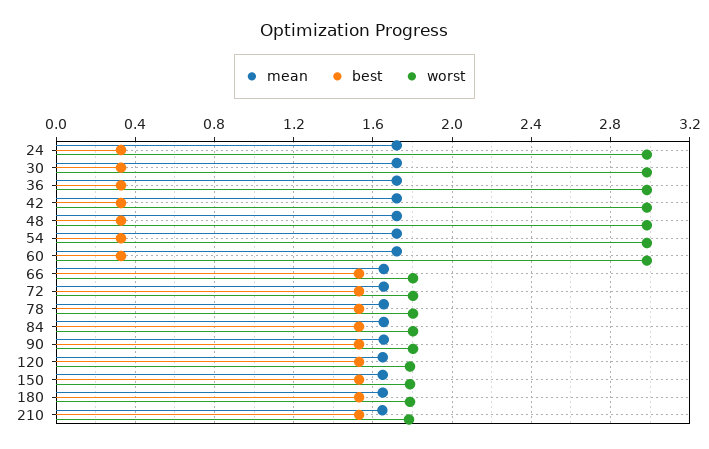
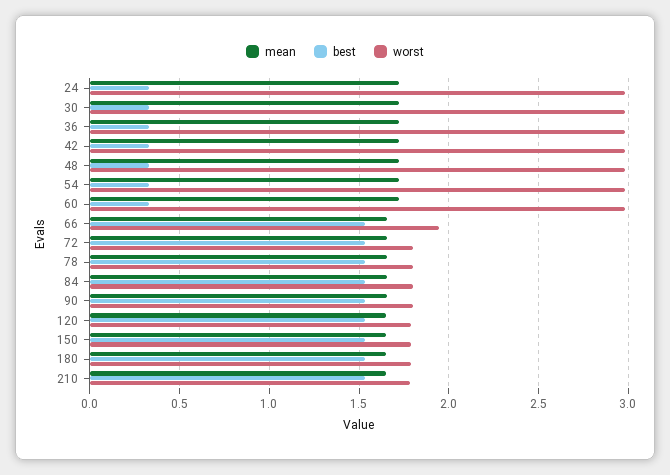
  {
    "mean": {
      "24": 1.7,
      "30": 1.7,
      "36": 1.7,
      "42": 1.7,
      "48": 1.7,
      "54": 1.7,
      "60": 1.7,
      "66": 1.65,
      "72": 1.65,
      "78": 1.65,
      "84": 1.65,
      "90": 1.65,
      "120": 1.65,
      "150": 1.65,
      "180": 1.65,
      "210": 1.65
    },
    "best": {
      "24": 0.35,
      "30": 0.35,
      "36": 0.35,
      "42": 0.35,
      "48": 0.35,
      "54": 0.35,
      "60": 0.35,
      "66": 1.55,
      "72": 1.55,
      "78": 1.55,
      "84": 1.55,
      "90": 1.55,
      "120": 1.55,
      "150": 1.55,
      "180": 1.55,
      "210": 1.55
    },
    "worst": {
      "24": 3,
      "30": 3,
      "36": 3,
      "42": 3,
      "48": 3,
      "54": 3,
      "60": 3,
-     "66": 1.8,
+     "66": 1.95,
      "72": 1.8,
      "78": 1.8,
      "84": 1.8,
      "90": 1.8,
      "120": 1.8,
      "150": 1.8,
      "180": 1.8,
      "210": 1.8
    }
  }

